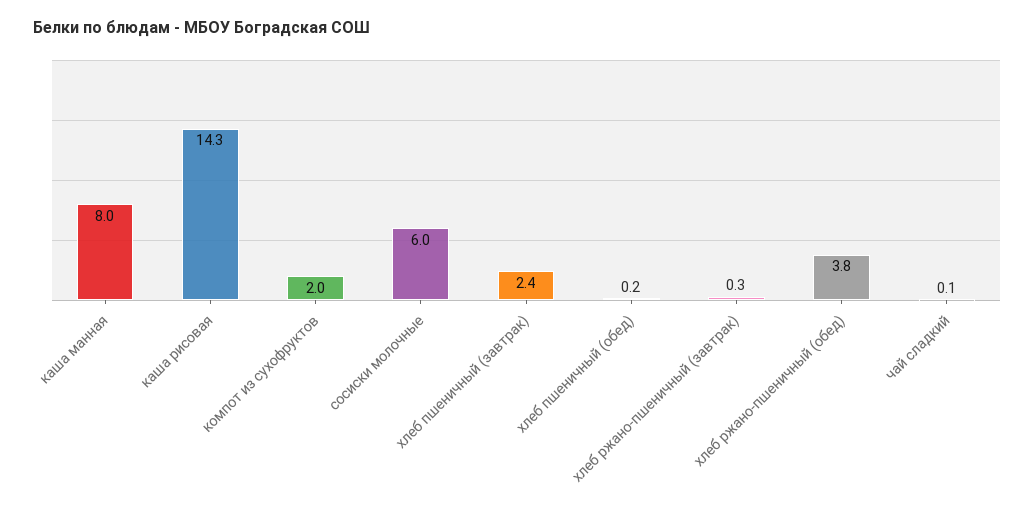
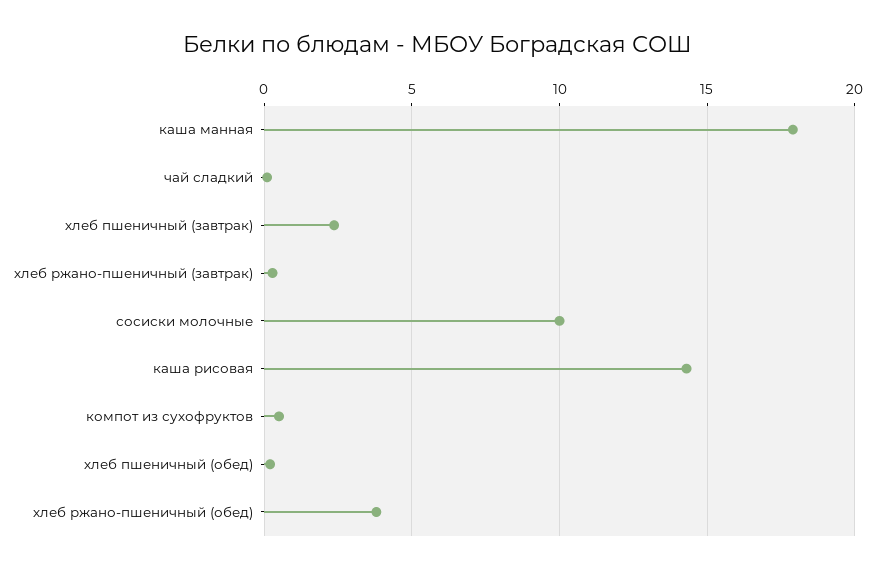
  {
-   "каша манная": 8,
+   "каша манная": 18,
    "каша рисовая": 14.3,
-   "компот из сухофруктов": 2,
+   "компот из сухофруктов": 0.5,
-   "сосиски молочные": 6,
+   "сосиски молочные": 10,
    "хлеб пшеничный (завтрак)": 2.4,
    "хлеб пшеничный (обед)": 0.2,
    "хлеб ржано-пшеничный (завтрак)": 0.3,
    "хлеб ржано-пшеничный (обед)": 3.8,
    "чай сладкий": 0.1
  }

